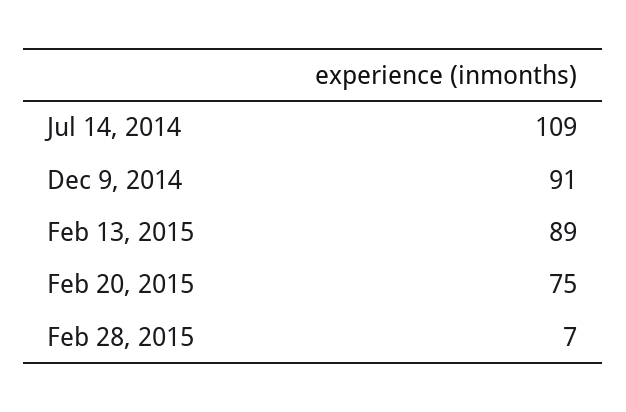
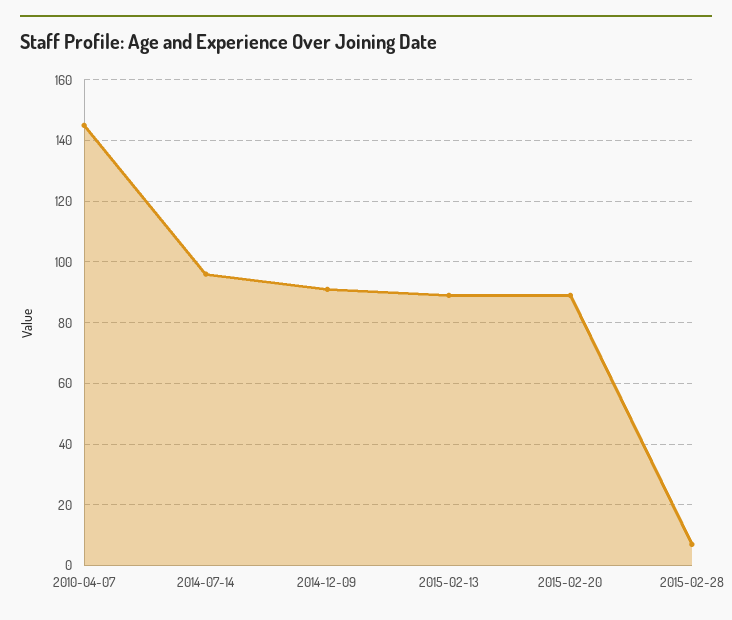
  {
-   "Jul 14, 2014": 109,
+   "Jul 14, 2014": 95,
    "Dec 9, 2014": 91,
    "Feb 13, 2015": 89,
-   "Feb 20, 2015": 75,
+   "Feb 20, 2015": 90,
-   "Feb 28, 2015": 7
+   "Feb 28, 2015": 7,
+   "2010-04-07": 145
  }

